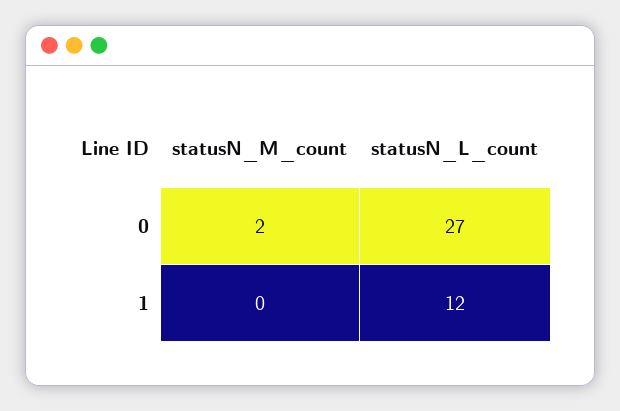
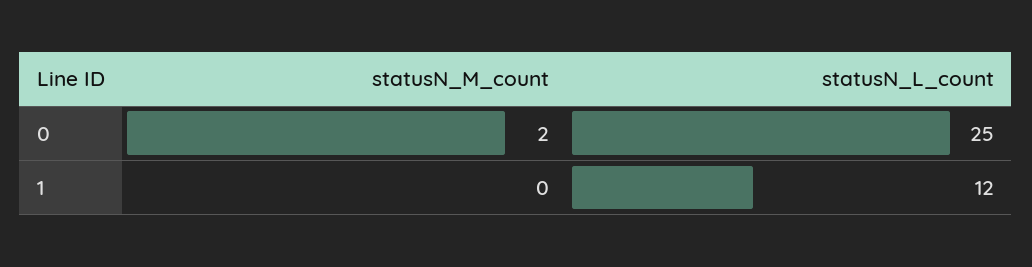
  {
    "statusN_M_count": {
      "0": 2,
      "1": 0
    },
    "statusN_L_count": {
-     "0": 27,
+     "0": 25,
      "1": 12
    }
  }

